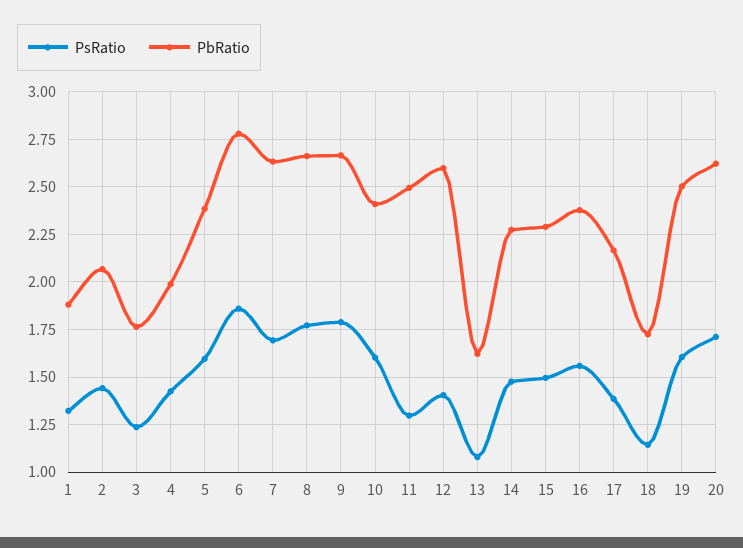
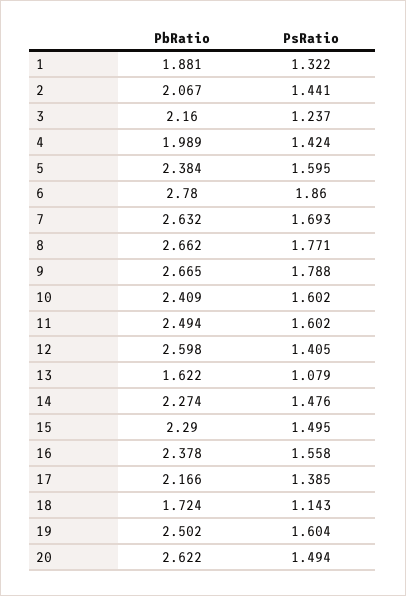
  {
    "PsRatio": {
      "1": 1.322,
      "2": 1.441,
      "3": 1.237,
      "4": 1.424,
      "5": 1.595,
      "6": 1.86,
      "7": 1.693,
      "8": 1.771,
      "9": 1.788,
      "10": 1.602,
-     "11": 1.3,
+     "11": 1.602,
      "12": 1.405,
      "13": 1.079,
      "14": 1.476,
      "15": 1.495,
      "16": 1.558,
      "17": 1.385,
      "18": 1.143,
      "19": 1.604,
-     "20": 1.7
+     "20": 1.494
    },
    "PbRatio": {
      "1": 1.881,
      "2": 2.067,
-     "3": 1.75,
+     "3": 2.16,
      "4": 1.989,
      "5": 2.384,
      "6": 2.78,
      "7": 2.632,
      "8": 2.662,
      "9": 2.665,
      "10": 2.409,
      "11": 2.494,
      "12": 2.598,
      "13": 1.622,
      "14": 2.274,
      "15": 2.29,
      "16": 2.378,
      "17": 2.166,
      "18": 1.724,
      "19": 2.502,
      "20": 2.622
    }
  }

